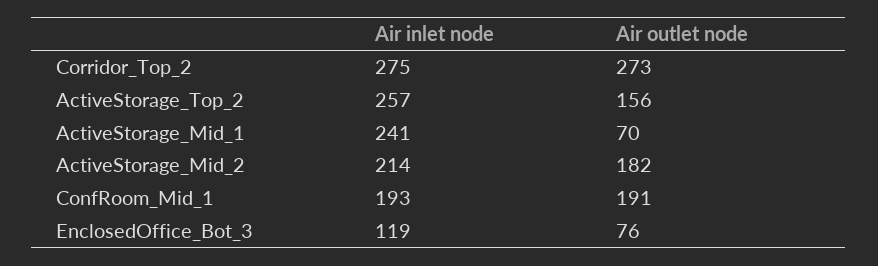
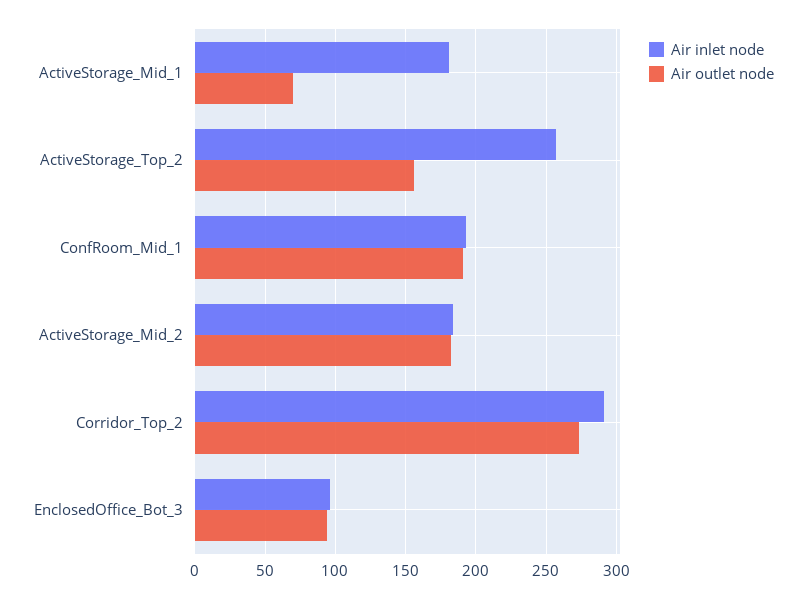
  {
    "Air inlet node": {
-     "Corridor_Top_2": 275,
+     "Corridor_Top_2": 290,
      "ActiveStorage_Top_2": 257,
-     "ActiveStorage_Mid_1": 241,
+     "ActiveStorage_Mid_1": 180,
-     "ActiveStorage_Mid_2": 214,
+     "ActiveStorage_Mid_2": 185,
      "ConfRoom_Mid_1": 193,
-     "EnclosedOffice_Bot_3": 119
+     "EnclosedOffice_Bot_3": 95
    },
    "Air outlet node": {
      "Corridor_Top_2": 273,
      "ActiveStorage_Top_2": 156,
      "ActiveStorage_Mid_1": 70,
      "ActiveStorage_Mid_2": 182,
      "ConfRoom_Mid_1": 191,
-     "EnclosedOffice_Bot_3": 76
+     "EnclosedOffice_Bot_3": 95
    }
  }

